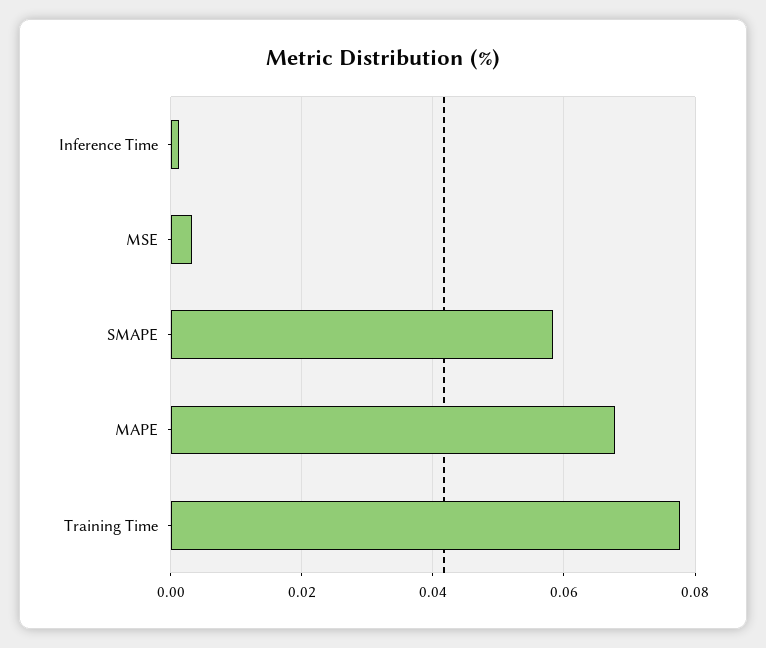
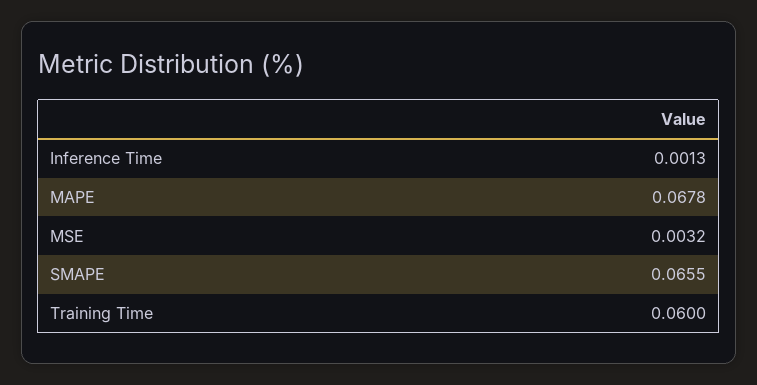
  {
    "Inference Time": 0.0013,
    "MSE": 0.0032,
-   "SMAPE": 0.058,
+   "SMAPE": 0.0655,
    "MAPE": 0.0678,
-   "Training Time": 0.078
+   "Training Time": 0.06
  }

